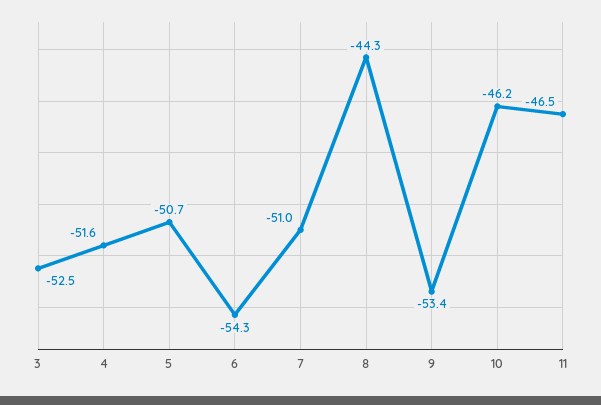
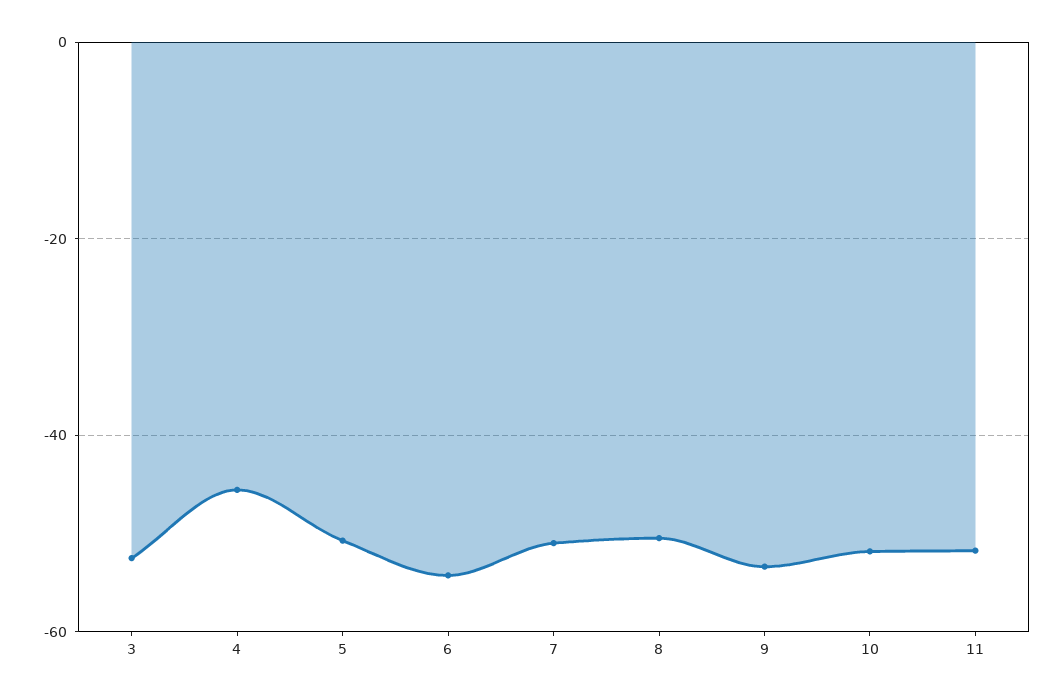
  {
    "3": -52.5,
-   "4": -51.6,
+   "4": -46,
    "5": -50.7,
    "6": -54.3,
    "7": -51,
-   "8": -44.3,
+   "8": -50,
    "9": -53.4,
-   "10": -46.2,
+   "10": -52,
-   "11": -46.5
+   "11": -52
  }

